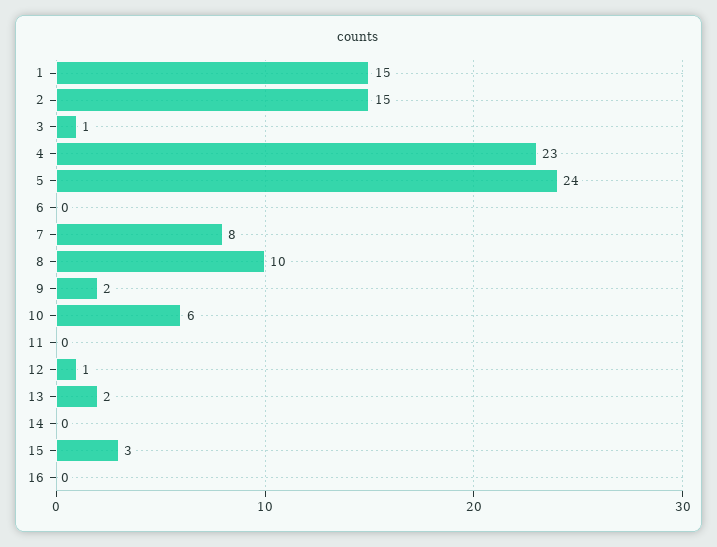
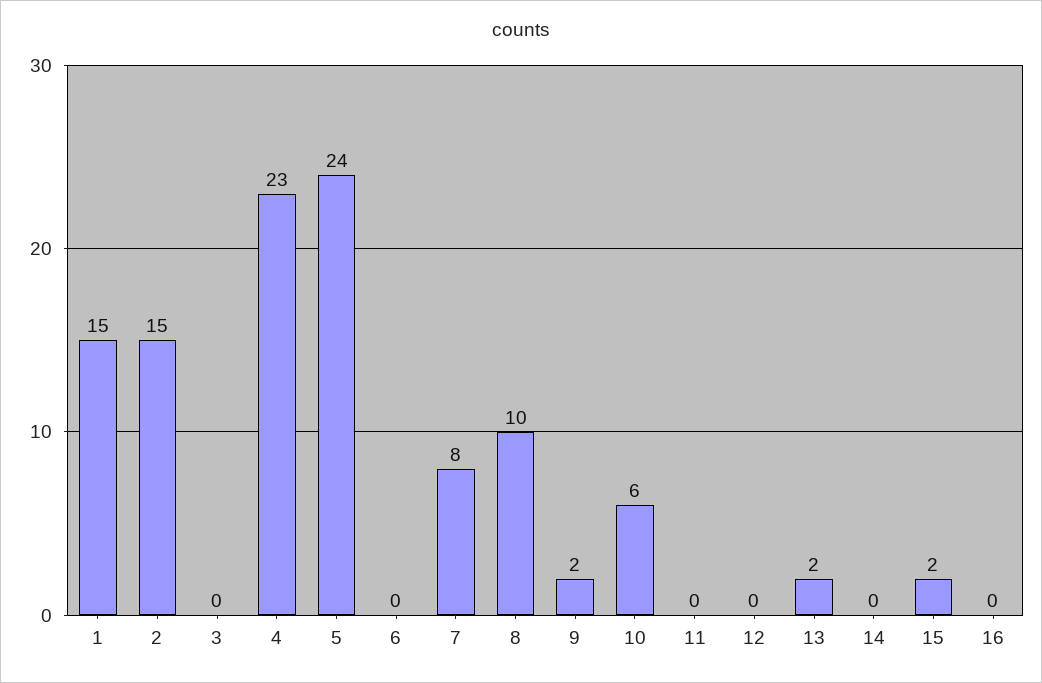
  {
    "1": 15,
    "2": 15,
-   "3": 1,
+   "3": 0,
    "4": 23,
    "5": 24,
    "6": 0,
    "7": 8,
    "8": 10,
    "9": 2,
    "10": 6,
    "11": 0,
-   "12": 1,
+   "12": 0,
    "13": 2,
    "14": 0,
-   "15": 3,
+   "15": 2,
    "16": 0
  }

